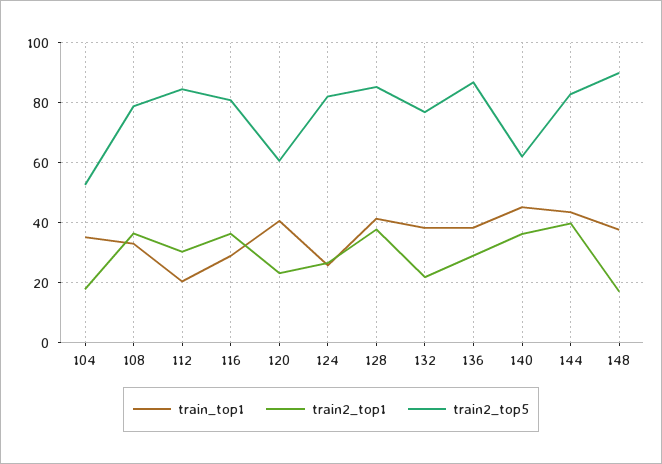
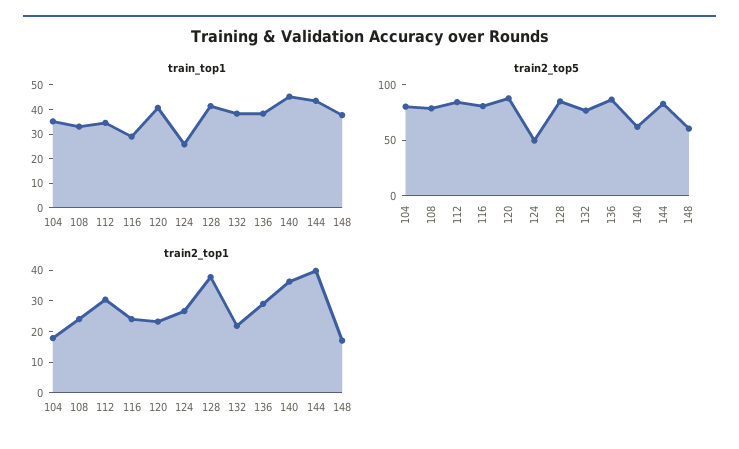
  {
    "train_top1": {
      "104": 36,
      "108": 32,
-     "112": 20,
+     "112": 35,
      "116": 28,
      "120": 40,
      "124": 26,
      "128": 42,
      "132": 38,
      "136": 38,
      "140": 46,
      "144": 44,
      "148": 38
    },
    "train2_top1": {
      "104": 18,
-     "108": 36,
+     "108": 25,
      "112": 30,
-     "116": 36,
+     "116": 25,
      "120": 24,
      "124": 26,
      "128": 38,
      "132": 22,
      "136": 28,
      "140": 36,
      "144": 40,
      "148": 18
    },
    "train2_top5": {
-     "104": 52,
+     "104": 80,
      "108": 78,
      "112": 84,
      "116": 80,
-     "120": 60,
+     "120": 90,
-     "124": 82,
+     "124": 50,
      "128": 86,
      "132": 76,
      "136": 86,
      "140": 62,
      "144": 82,
-     "148": 90
+     "148": 60
    }
  }

